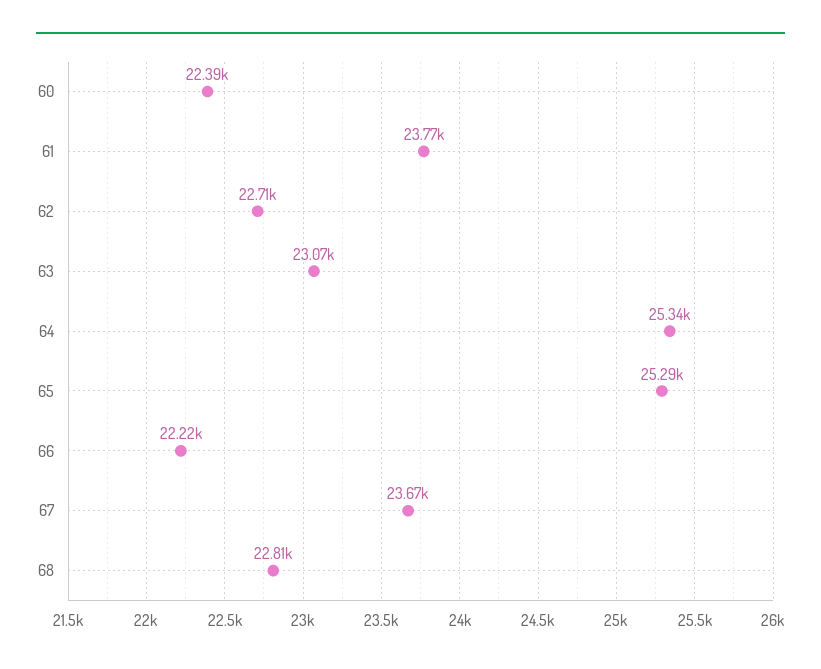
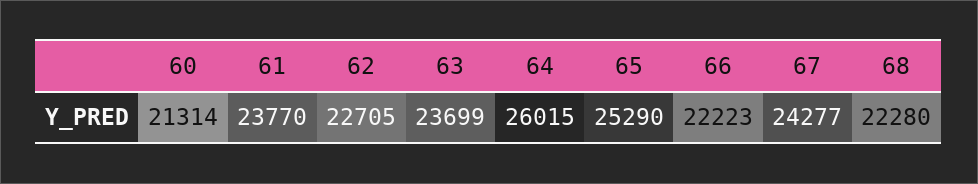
  {
-   "60": 22390,
+   "60": 21314,
    "61": 23770,
    "62": 22705,
-   "63": 23070,
+   "63": 23699,
-   "64": 25340,
+   "64": 26015,
    "65": 25290,
    "66": 22223,
-   "67": 23670,
+   "67": 24277,
-   "68": 22810
+   "68": 22280
  }

